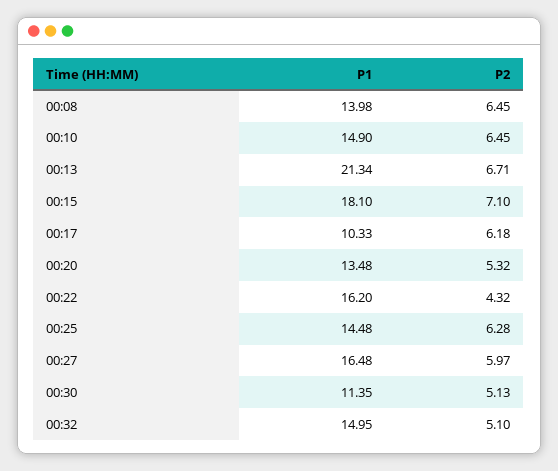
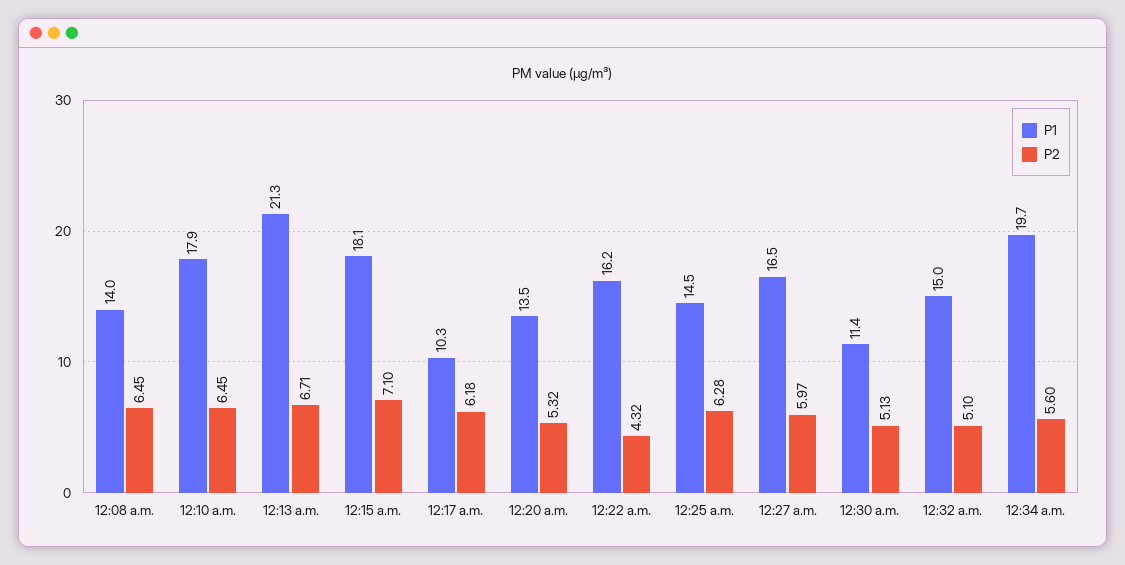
  {
    "P1": {
      "00:08": 13.98,
-     "00:10": 14.9,
+     "00:10": 17.9,
      "00:13": 21.34,
      "00:15": 18.1,
      "00:17": 10.33,
      "00:20": 13.48,
      "00:22": 16.2,
      "00:25": 14.48,
      "00:27": 16.48,
      "00:30": 11.35,
-     "00:32": 14.95
+     "00:32": 14.95,
+     "12:34 a.m.": 19.7
    },
    "P2": {
      "00:08": 6.45,
      "00:10": 6.45,
      "00:13": 6.71,
      "00:15": 7.1,
      "00:17": 6.18,
      "00:20": 5.32,
      "00:22": 4.32,
      "00:25": 6.28,
      "00:27": 5.97,
      "00:30": 5.13,
-     "00:32": 5.1
+     "00:32": 5.1,
+     "12:34 a.m.": 5.6
    }
  }

